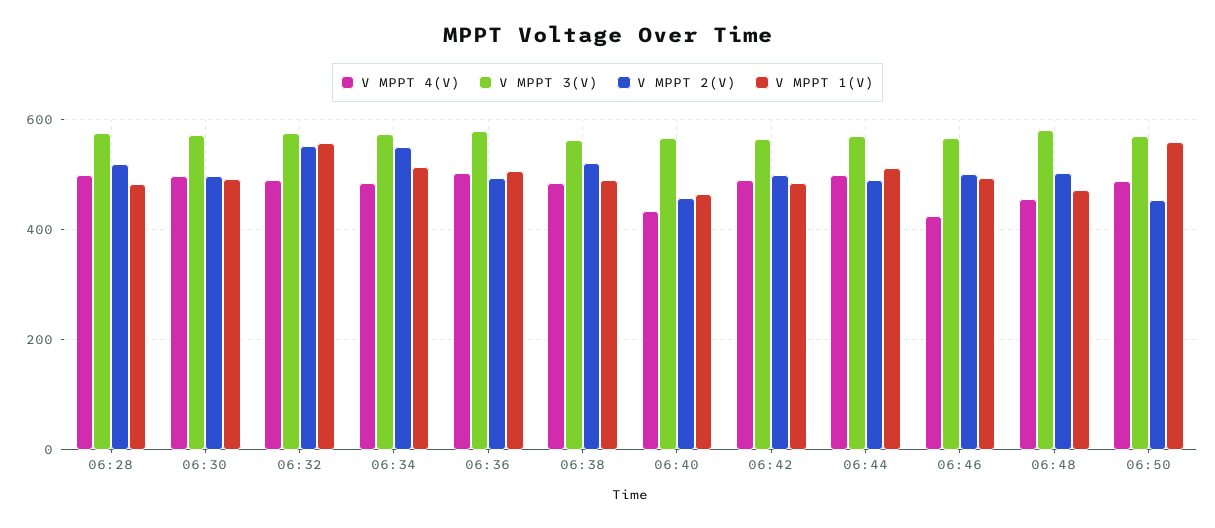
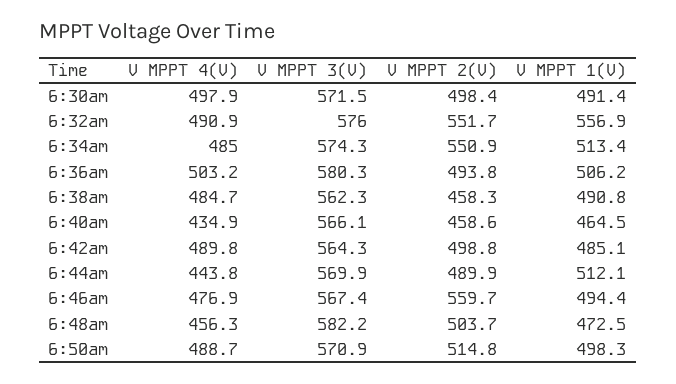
  {
    "V MPPT 4(V)": {
-     "06:28": 500,
      "06:30": 497.9,
      "06:32": 490.9,
      "06:34": 485,
      "06:36": 503.2,
      "06:38": 484.7,
      "06:40": 434.9,
      "06:42": 489.8,
-     "06:44": 500,
+     "06:44": 443.8,
-     "06:46": 420,
+     "06:46": 476.9,
      "06:48": 456.3,
      "06:50": 488.7
    },
    "V MPPT 3(V)": {
-     "06:28": 580,
      "06:30": 571.5,
      "06:32": 576,
      "06:34": 574.3,
      "06:36": 580.3,
      "06:38": 562.3,
      "06:40": 566.1,
      "06:42": 564.3,
      "06:44": 569.9,
      "06:46": 567.4,
      "06:48": 582.2,
      "06:50": 570.9
    },
    "V MPPT 2(V)": {
-     "06:28": 520,
      "06:30": 498.4,
      "06:32": 551.7,
      "06:34": 550.9,
      "06:36": 493.8,
-     "06:38": 520,
+     "06:38": 458.3,
      "06:40": 458.6,
      "06:42": 498.8,
      "06:44": 489.9,
-     "06:46": 500,
+     "06:46": 559.7,
      "06:48": 503.7,
-     "06:50": 460
+     "06:50": 514.8
    },
    "V MPPT 1(V)": {
-     "06:28": 480,
      "06:30": 491.4,
      "06:32": 556.9,
      "06:34": 513.4,
      "06:36": 506.2,
      "06:38": 490.8,
      "06:40": 464.5,
      "06:42": 485.1,
      "06:44": 512.1,
      "06:46": 494.4,
      "06:48": 472.5,
-     "06:50": 560
+     "06:50": 498.3
    }
  }

